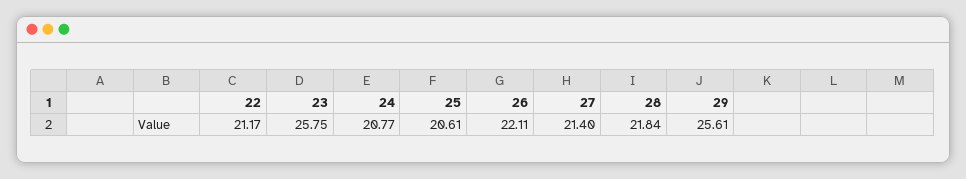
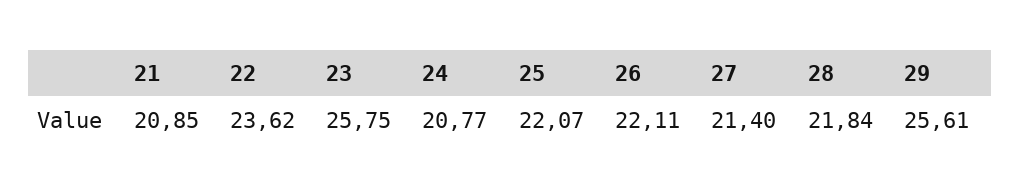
  {
-   "22": 21.17,
+   "22": 23.62,
    "23": 25.75,
    "24": 20.77,
-   "25": 20.61,
+   "25": 22.07,
    "26": 22.11,
    "27": 21.4,
    "28": 21.84,
-   "29": 25.61
+   "29": 25.61,
+   "21": 20.85
  }

